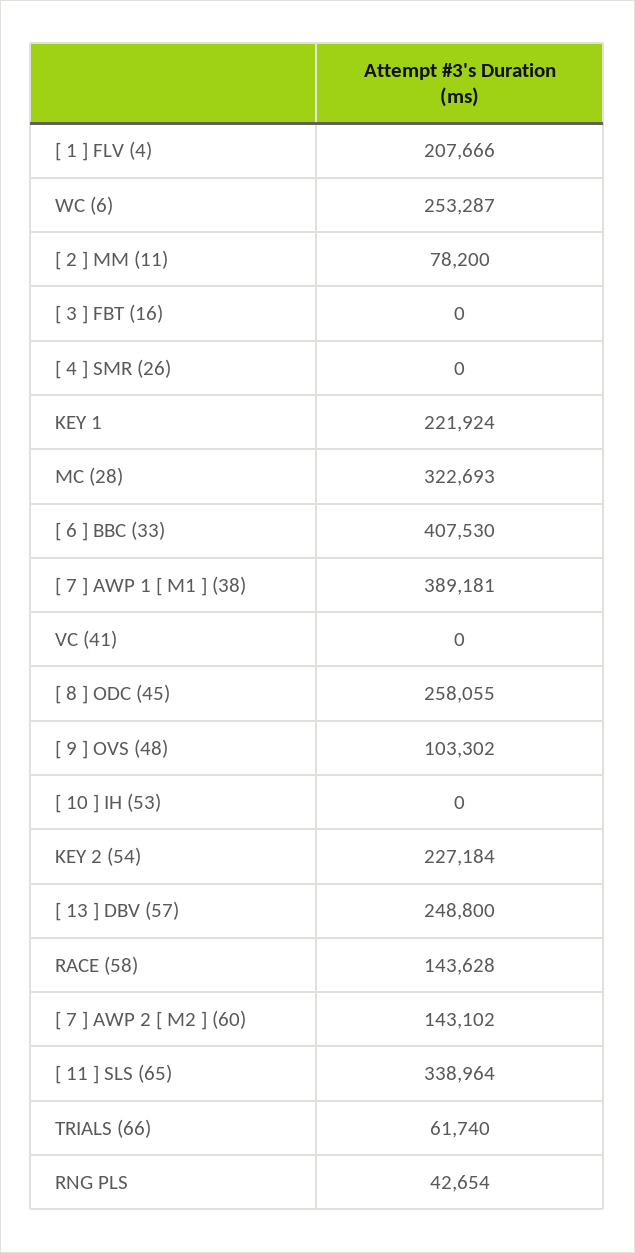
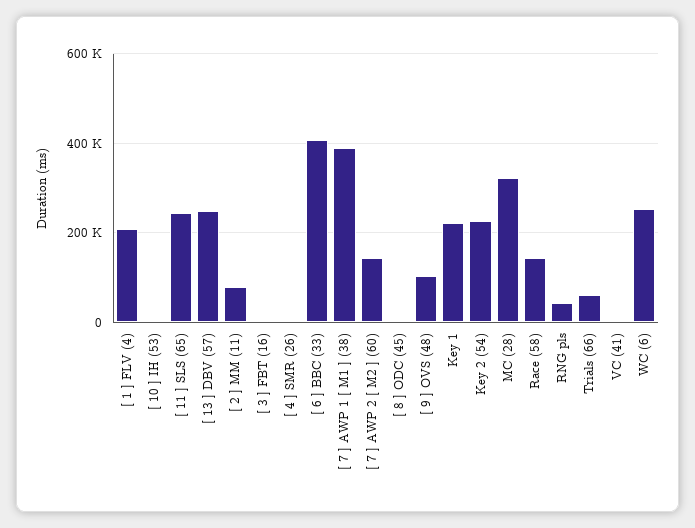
  {
    "[ 1 ] FLV (4)": 207666,
    "WC (6)": 253287,
    "[ 2 ] MM (11)": 78200,
    "[ 3 ] FBT (16)": 0,
    "[ 4 ] SMR (26)": 0,
    "KEY 1": 221924,
    "MC (28)": 322693,
    "[ 6 ] BBC (33)": 407530,
    "[ 7 ] AWP 1 [ M1 ] (38)": 389181,
    "VC (41)": 0,
-   "[ 8 ] ODC (45)": 258055,
+   "[ 8 ] ODC (45)": 0,
    "[ 9 ] OVS (48)": 103302,
    "[ 10 ] IH (53)": 0,
    "KEY 2 (54)": 227184,
    "[ 13 ] DBV (57)": 248800,
    "RACE (58)": 143628,
    "[ 7 ] AWP 2 [ M2 ] (60)": 143102,
-   "[ 11 ] SLS (65)": 338964,
+   "[ 11 ] SLS (65)": 240000,
    "TRIALS (66)": 61740,
    "RNG PLS": 42654
  }

